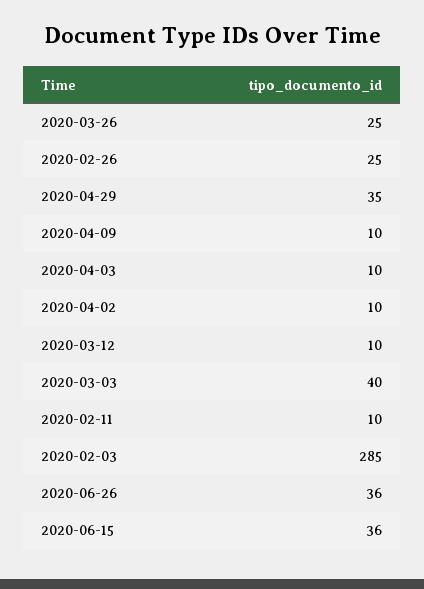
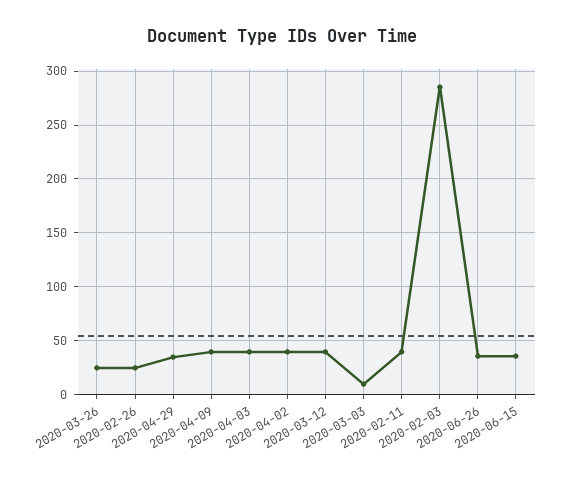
  {
    "2020-03-26": 25,
    "2020-02-26": 25,
    "2020-04-29": 35,
-   "2020-04-09": 10,
+   "2020-04-09": 40,
-   "2020-04-03": 10,
+   "2020-04-03": 40,
-   "2020-04-02": 10,
+   "2020-04-02": 40,
-   "2020-03-12": 10,
+   "2020-03-12": 40,
-   "2020-03-03": 40,
+   "2020-03-03": 10,
-   "2020-02-11": 10,
+   "2020-02-11": 40,
    "2020-02-03": 285,
    "2020-06-26": 36,
    "2020-06-15": 36
  }

